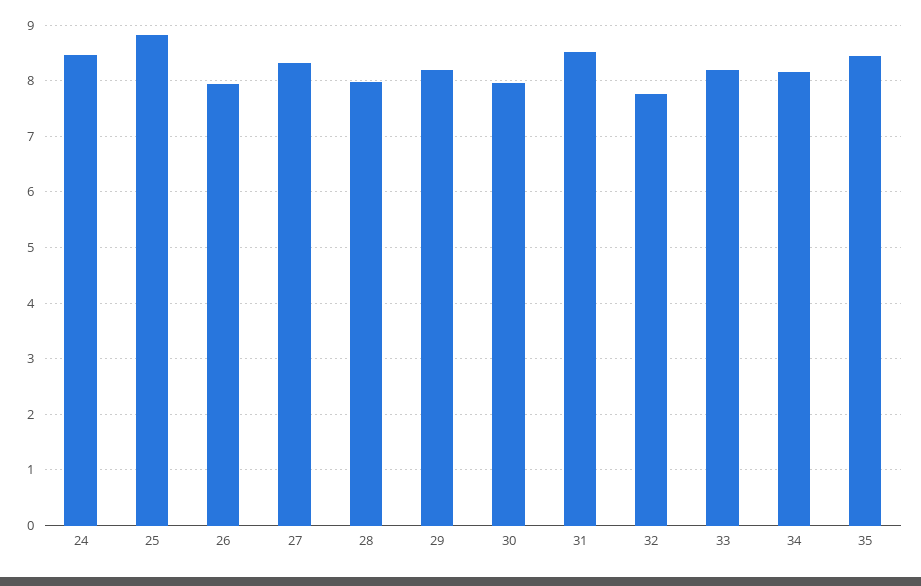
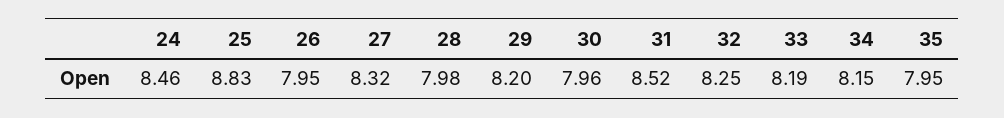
  {
    "24": 8.46,
    "25": 8.83,
    "26": 7.95,
    "27": 8.32,
    "28": 7.98,
    "29": 8.2,
    "30": 7.96,
    "31": 8.52,
-   "32": 7.8,
+   "32": 8.25,
    "33": 8.19,
    "34": 8.15,
-   "35": 8.4
+   "35": 7.95
  }

